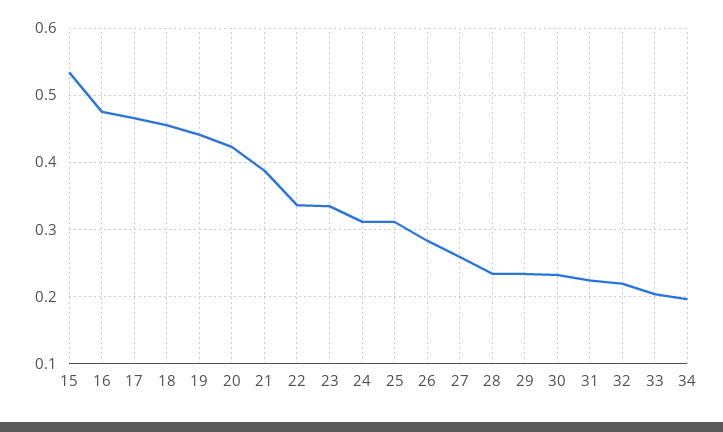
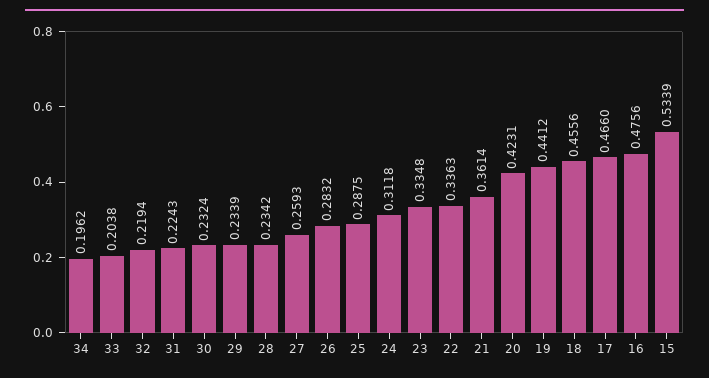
  {
    "15": 0.5339,
    "16": 0.4756,
    "17": 0.466,
    "18": 0.4556,
    "19": 0.4412,
    "20": 0.4231,
-   "21": 0.39,
+   "21": 0.3614,
    "22": 0.3363,
    "23": 0.3348,
    "24": 0.3118,
-   "25": 0.31,
+   "25": 0.2875,
    "26": 0.2832,
    "27": 0.2593,
    "28": 0.2342,
    "29": 0.2339,
    "30": 0.2324,
    "31": 0.2243,
    "32": 0.2194,
    "33": 0.2038,
    "34": 0.1962
  }

